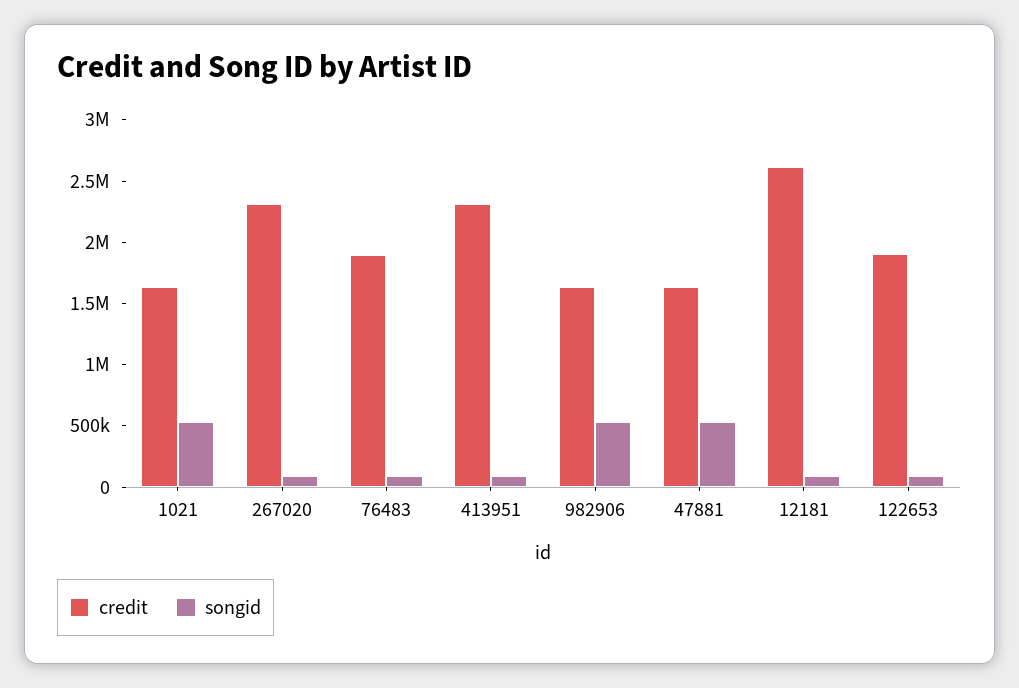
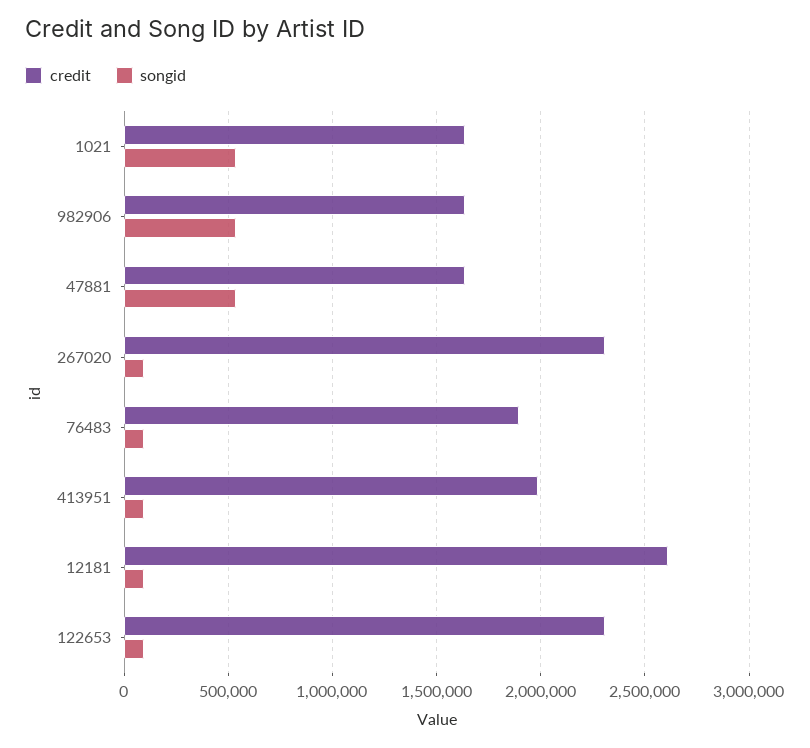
  {
    "credit": {
      "1021": 1650000,
      "267020": 2300000,
      "76483": 1900000,
-     "413951": 2300000,
+     "413951": 2000000,
      "982906": 1650000,
      "47881": 1650000,
      "12181": 2600000,
-     "122653": 1900000
+     "122653": 2300000
    },
    "songid": {
      "1021": 550000,
      "267020": 100000,
      "76483": 100000,
      "413951": 100000,
      "982906": 550000,
      "47881": 550000,
      "12181": 100000,
      "122653": 100000
    }
  }

